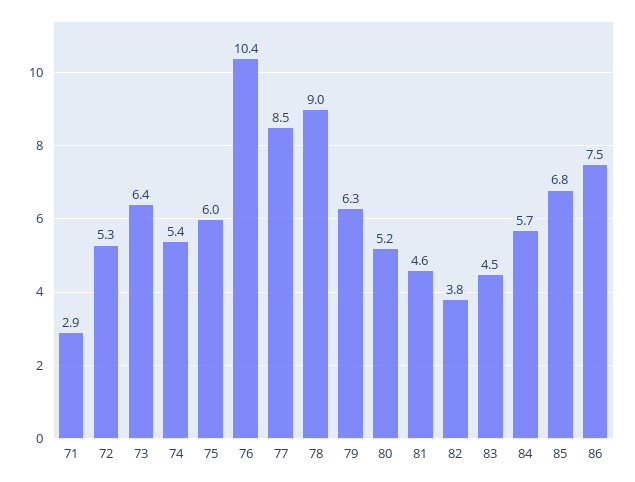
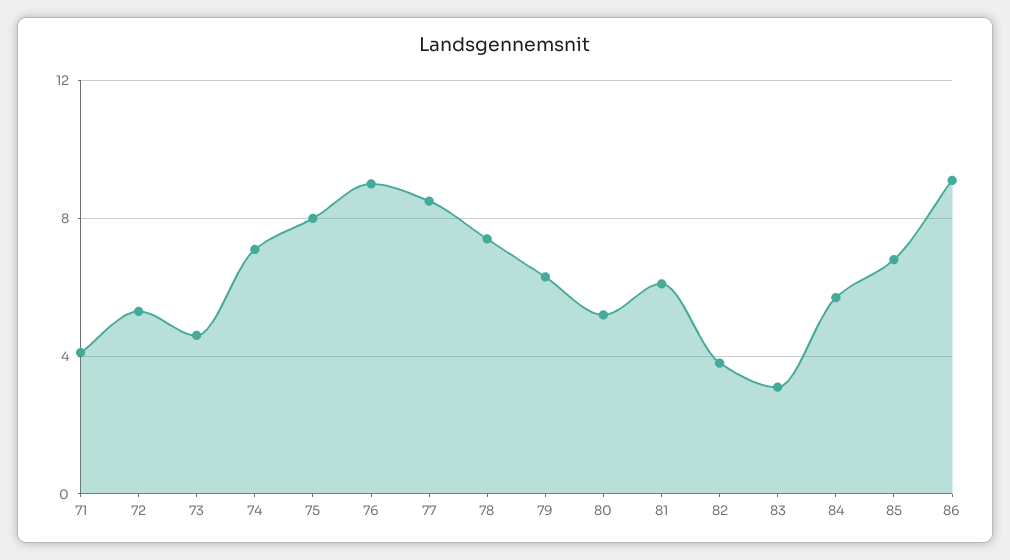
  {
-   "71": 2.9,
+   "71": 4,
    "72": 5.3,
-   "73": 6.4,
+   "73": 4.5,
-   "74": 5.4,
+   "74": 7,
-   "75": 6,
+   "75": 8,
-   "76": 10.4,
+   "76": 9,
    "77": 8.5,
-   "78": 9,
+   "78": 7.5,
    "79": 6.3,
    "80": 5.2,
-   "81": 4.6,
+   "81": 6,
    "82": 3.8,
-   "83": 4.5,
+   "83": 3,
    "84": 5.7,
    "85": 6.8,
-   "86": 7.5
+   "86": 9
  }

